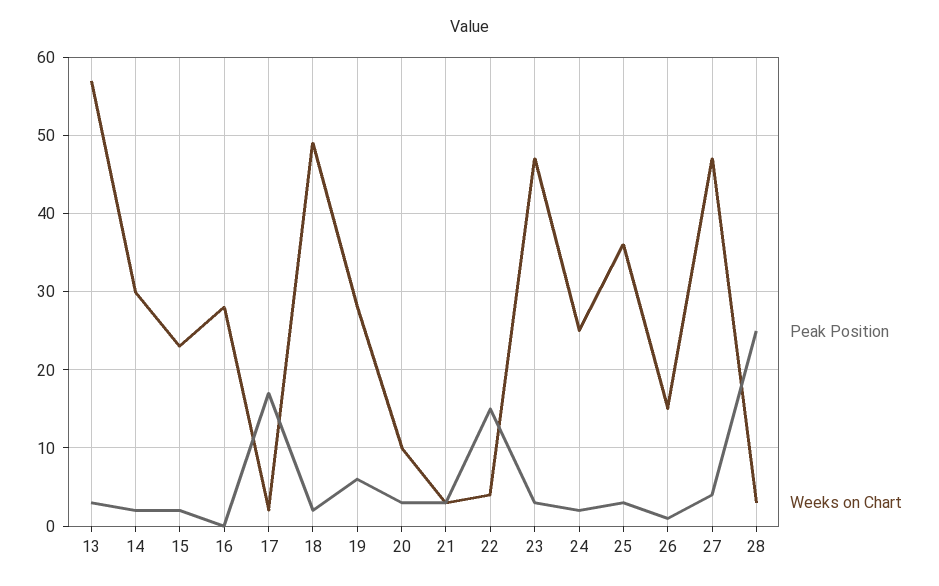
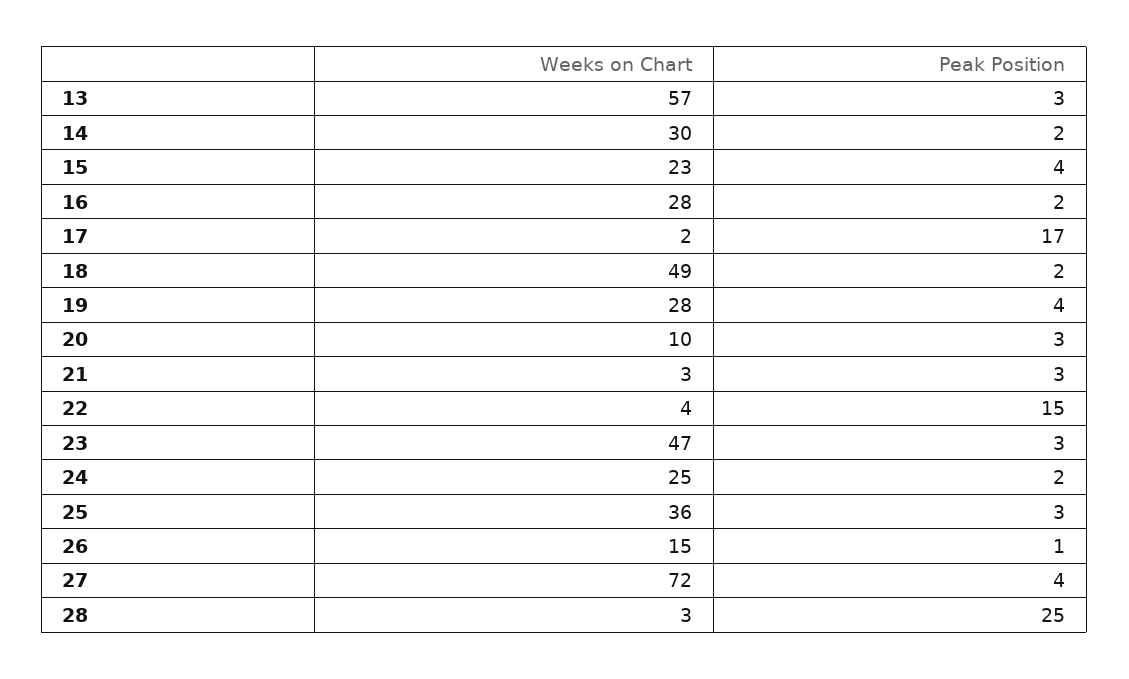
  {
    "Peak Position": {
      "13": 3,
      "14": 2,
-     "15": 2,
+     "15": 4,
-     "16": 0,
+     "16": 2,
      "17": 17,
      "18": 2,
-     "19": 6,
+     "19": 4,
      "20": 3,
      "21": 3,
      "22": 15,
      "23": 3,
      "24": 2,
      "25": 3,
      "26": 1,
      "27": 4,
      "28": 25
    },
    "Weeks on Chart": {
      "13": 57,
      "14": 30,
      "15": 23,
      "16": 28,
      "17": 2,
      "18": 49,
      "19": 28,
      "20": 10,
      "21": 3,
      "22": 4,
      "23": 47,
      "24": 25,
      "25": 36,
      "26": 15,
-     "27": 47,
+     "27": 72,
      "28": 3
    }
  }

